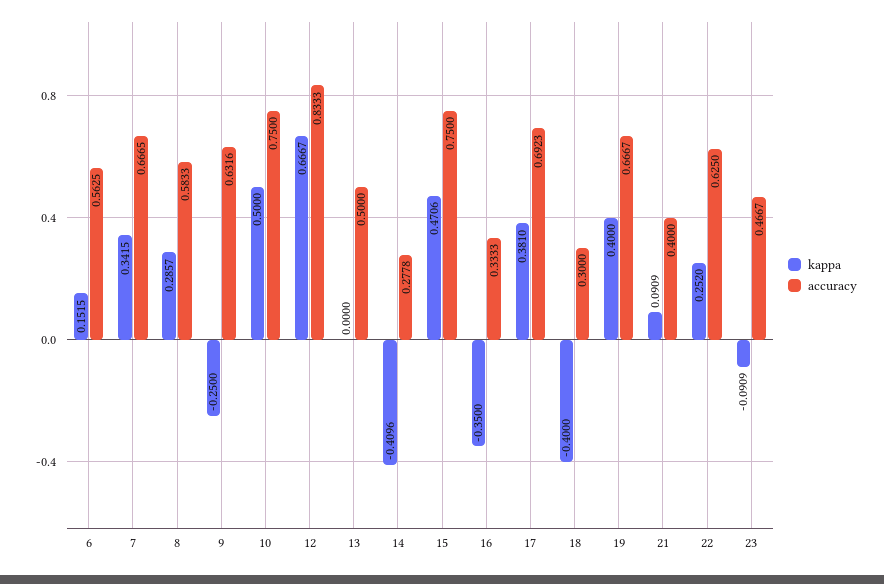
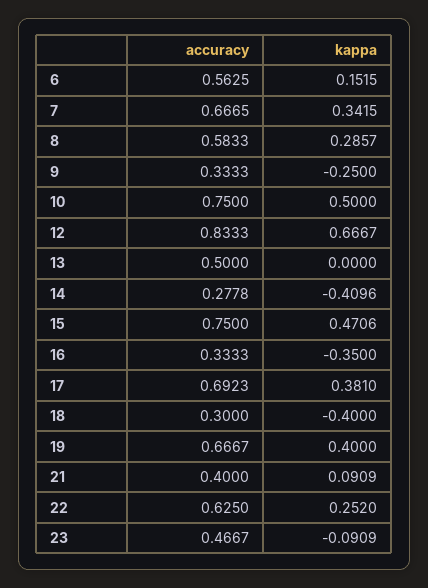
  {
    "kappa": {
      "6": 0.1515,
      "7": 0.3415,
      "8": 0.2857,
      "9": -0.25,
      "10": 0.5,
      "12": 0.6667,
      "13": 0,
      "14": -0.4096,
      "15": 0.4706,
      "16": -0.35,
      "17": 0.381,
      "18": -0.4,
      "19": 0.4,
      "21": 0.0909,
      "22": 0.252,
      "23": -0.0909
    },
    "accuracy": {
      "6": 0.5625,
      "7": 0.6665,
      "8": 0.5833,
-     "9": 0.6316,
+     "9": 0.3333,
      "10": 0.75,
      "12": 0.8333,
      "13": 0.5,
      "14": 0.2778,
      "15": 0.75,
      "16": 0.3333,
      "17": 0.6923,
      "18": 0.3,
      "19": 0.6667,
      "21": 0.4,
      "22": 0.625,
      "23": 0.4667
    }
  }

